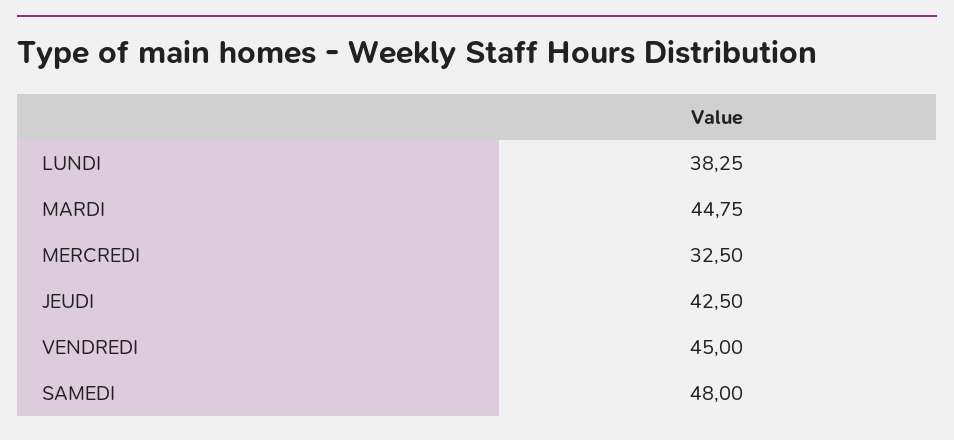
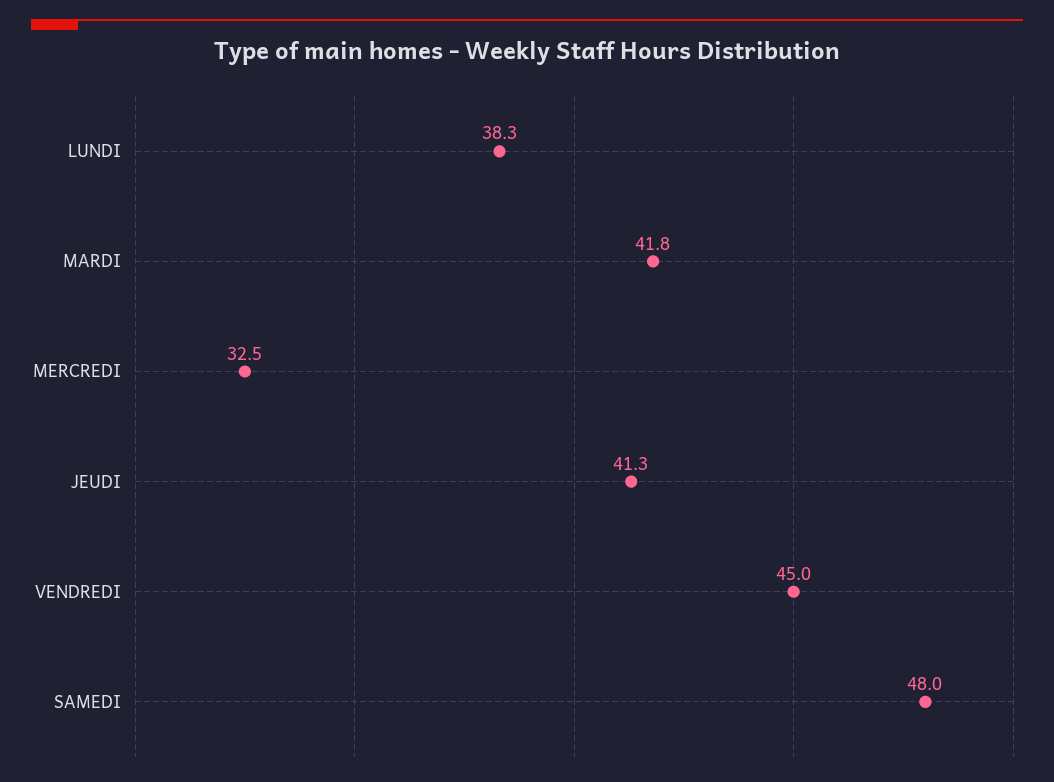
  {
    "LUNDI": 38.25,
-   "MARDI": 44.75,
+   "MARDI": 41.8,
    "MERCREDI": 32.5,
-   "JEUDI": 42.5,
+   "JEUDI": 41.3,
    "VENDREDI": 45,
    "SAMEDI": 48
  }

